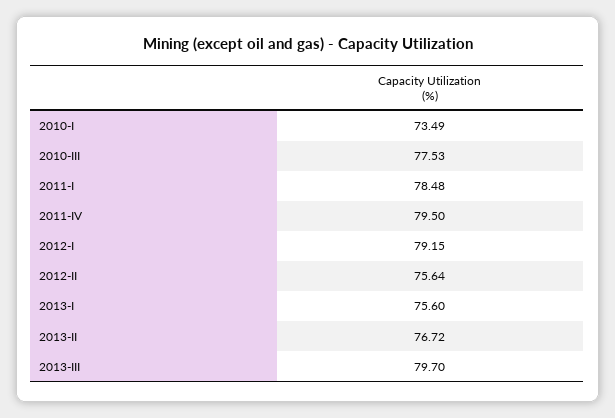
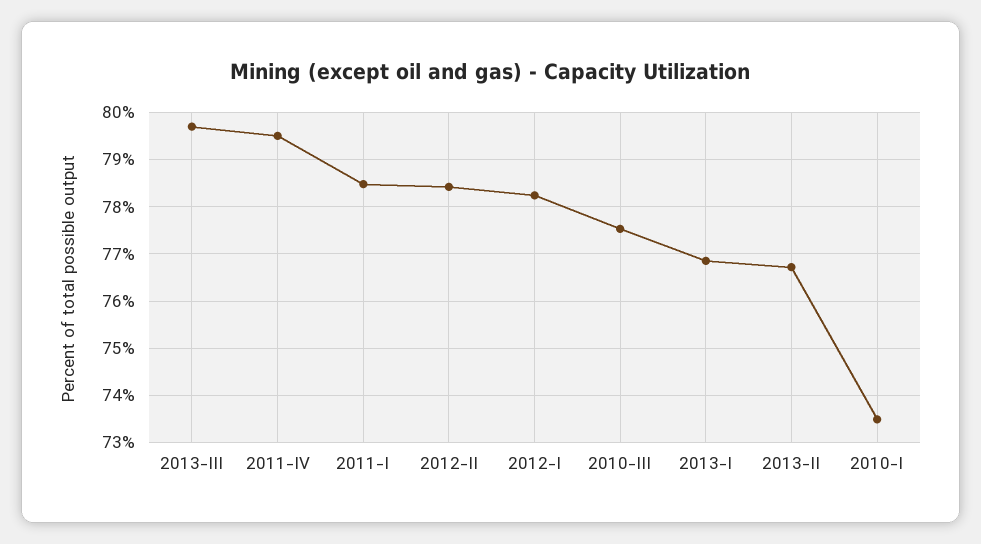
  {
    "2010-I": 73.49,
    "2010-III": 77.53,
    "2011-I": 78.48,
    "2011-IV": 79.5,
-   "2012-I": 79.15,
+   "2012-I": 78.2,
-   "2012-II": 75.64,
+   "2012-II": 78.4,
-   "2013-I": 75.6,
+   "2013-I": 76.8,
    "2013-II": 76.72,
    "2013-III": 79.7
  }

